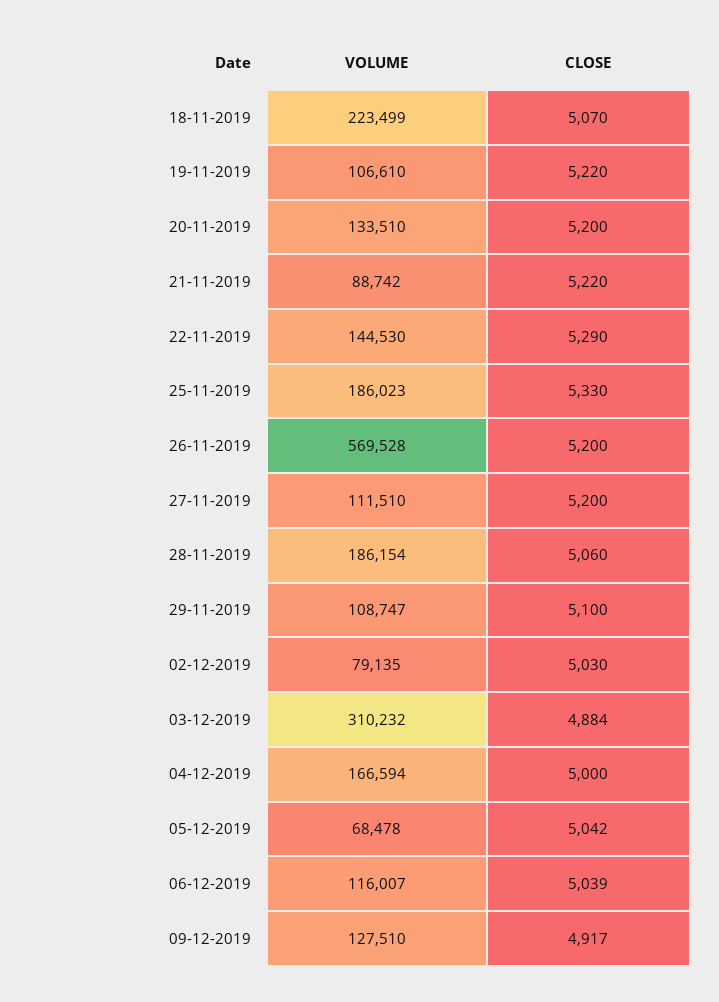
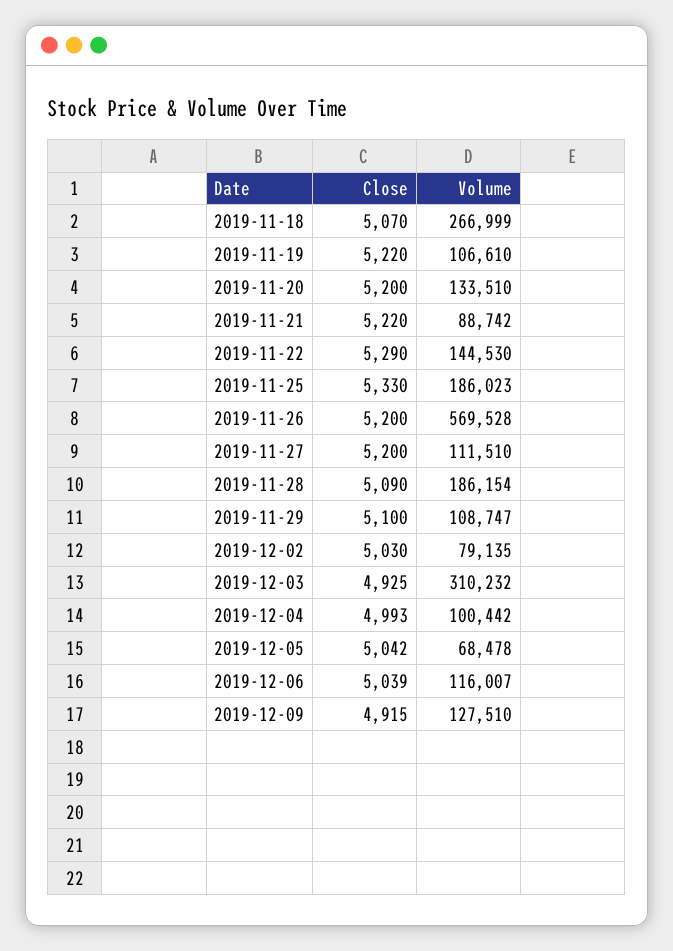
  {
    "VOLUME": {
-     "18-11-2019": 223499,
+     "18-11-2019": 266999,
      "19-11-2019": 106610,
      "20-11-2019": 133510,
      "21-11-2019": 88742,
      "22-11-2019": 144530,
      "25-11-2019": 186023,
      "26-11-2019": 569528,
      "27-11-2019": 111510,
      "28-11-2019": 186154,
      "29-11-2019": 108747,
      "02-12-2019": 79135,
      "03-12-2019": 310232,
-     "04-12-2019": 166594,
+     "04-12-2019": 100442,
      "05-12-2019": 68478,
      "06-12-2019": 116007,
      "09-12-2019": 127510
    },
    "CLOSE": {
      "18-11-2019": 5070,
      "19-11-2019": 5220,
      "20-11-2019": 5200,
      "21-11-2019": 5220,
      "22-11-2019": 5290,
      "25-11-2019": 5330,
      "26-11-2019": 5200,
      "27-11-2019": 5200,
-     "28-11-2019": 5060,
+     "28-11-2019": 5090,
      "29-11-2019": 5100,
      "02-12-2019": 5030,
-     "03-12-2019": 4884,
+     "03-12-2019": 4925,
-     "04-12-2019": 5000,
+     "04-12-2019": 4993,
      "05-12-2019": 5042,
      "06-12-2019": 5039,
-     "09-12-2019": 4917
+     "09-12-2019": 4915
    }
  }

